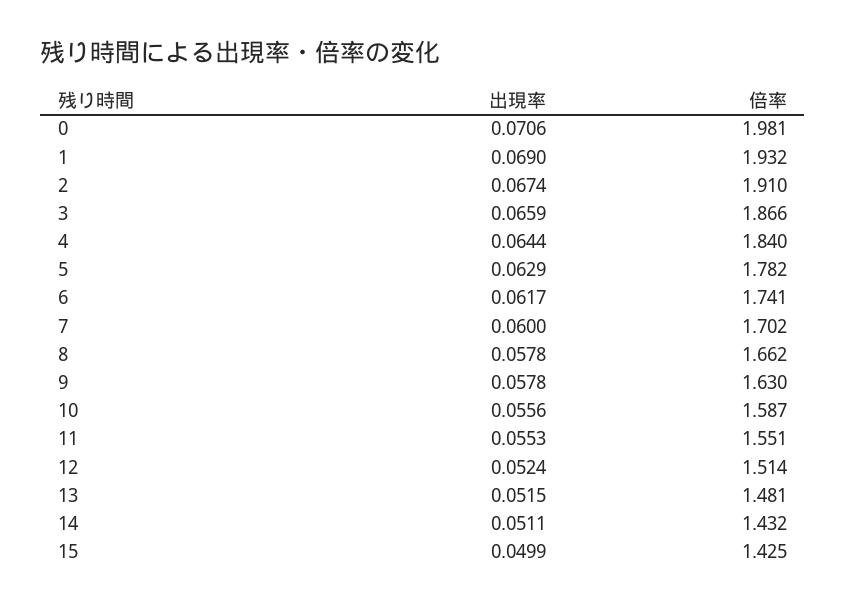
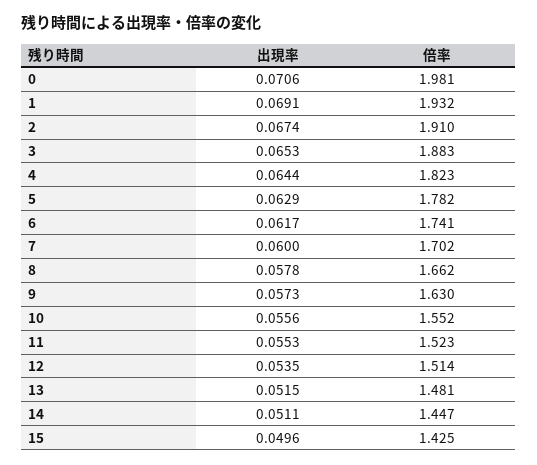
  {
    "出現率": {
      "0": 0.0706,
-     "1": 0.069,
+     "1": 0.0691,
      "2": 0.0674,
-     "3": 0.0659,
+     "3": 0.0653,
      "4": 0.0644,
      "5": 0.0629,
      "6": 0.0617,
      "7": 0.06,
      "8": 0.0578,
-     "9": 0.0578,
+     "9": 0.0573,
      "10": 0.0556,
      "11": 0.0553,
-     "12": 0.0524,
+     "12": 0.0535,
      "13": 0.0515,
      "14": 0.0511,
-     "15": 0.0499
+     "15": 0.0496
    },
    "倍率": {
      "0": 1.981,
      "1": 1.932,
      "2": 1.91,
-     "3": 1.866,
+     "3": 1.883,
-     "4": 1.84,
+     "4": 1.823,
      "5": 1.782,
      "6": 1.741,
      "7": 1.702,
      "8": 1.662,
      "9": 1.63,
-     "10": 1.587,
+     "10": 1.552,
-     "11": 1.551,
+     "11": 1.523,
      "12": 1.514,
      "13": 1.481,
-     "14": 1.432,
+     "14": 1.447,
      "15": 1.425
    }
  }

